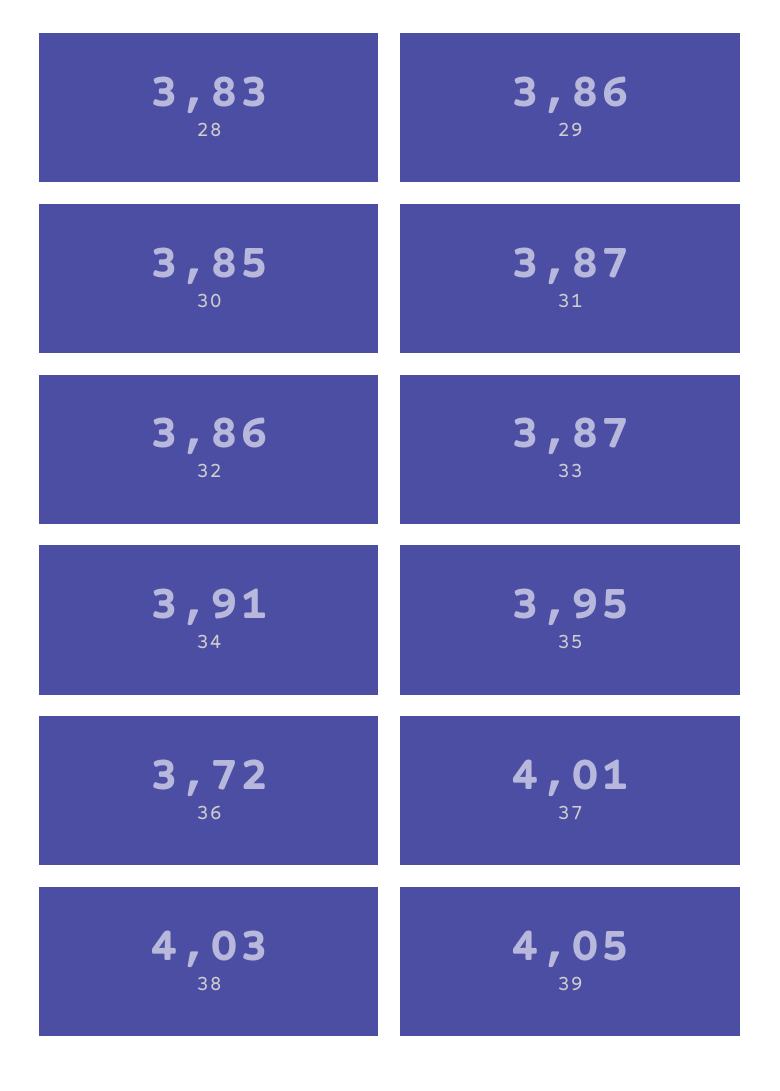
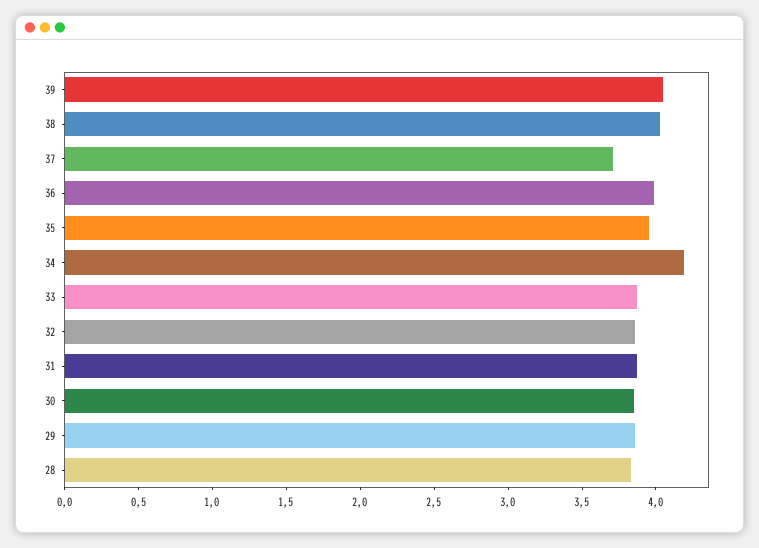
  {
    "28": 3.83,
    "29": 3.86,
    "30": 3.85,
    "31": 3.87,
    "32": 3.86,
    "33": 3.87,
-   "34": 3.91,
+   "34": 4.2,
    "35": 3.95,
-   "36": 3.72,
+   "36": 4,
-   "37": 4.01,
+   "37": 3.7,
    "38": 4.03,
    "39": 4.05
  }

